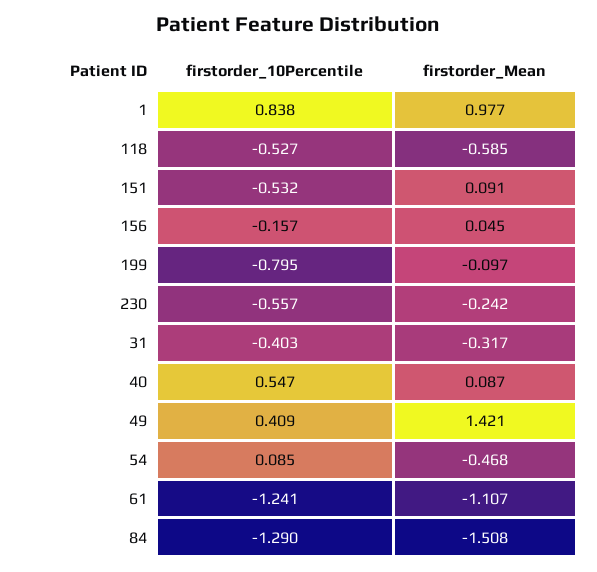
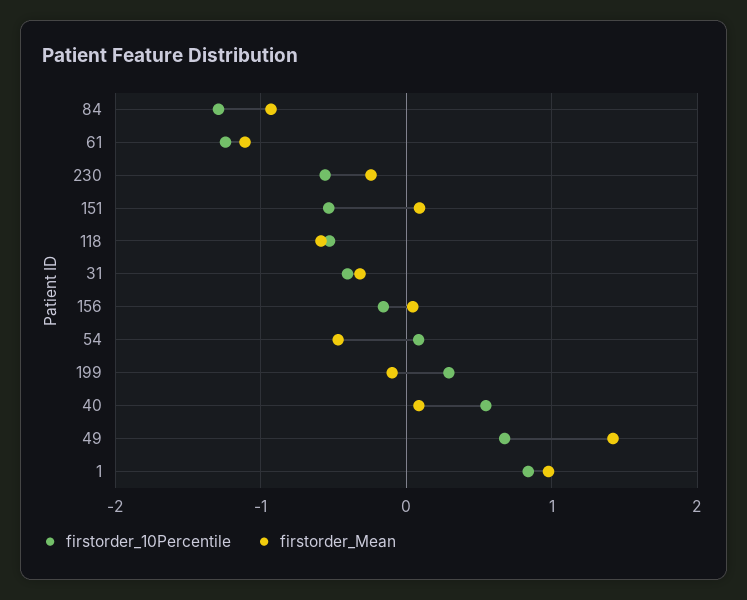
  {
    "firstorder_10Percentile": {
      "1": 0.838,
      "118": -0.527,
      "151": -0.532,
      "156": -0.157,
-     "199": -0.795,
+     "199": 0.3,
      "230": -0.557,
      "31": -0.403,
      "40": 0.547,
-     "49": 0.409,
+     "49": 0.7,
      "54": 0.085,
      "61": -1.241,
      "84": -1.29
    },
    "firstorder_Mean": {
      "1": 0.977,
      "118": -0.585,
      "151": 0.091,
      "156": 0.045,
      "199": -0.097,
      "230": -0.242,
      "31": -0.317,
      "40": 0.087,
      "49": 1.421,
      "54": -0.468,
      "61": -1.107,
-     "84": -1.508
+     "84": -0.9
    }
  }

